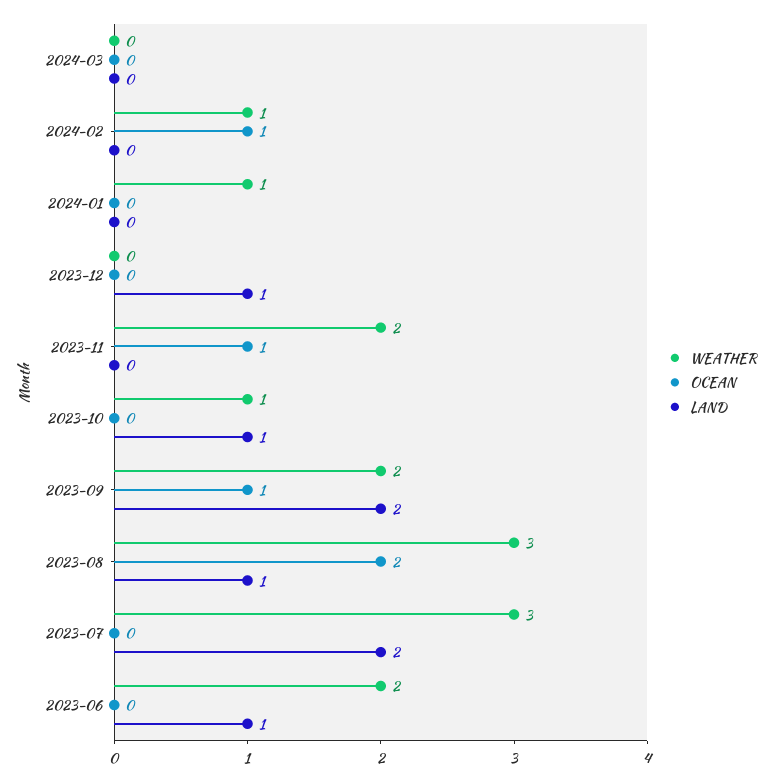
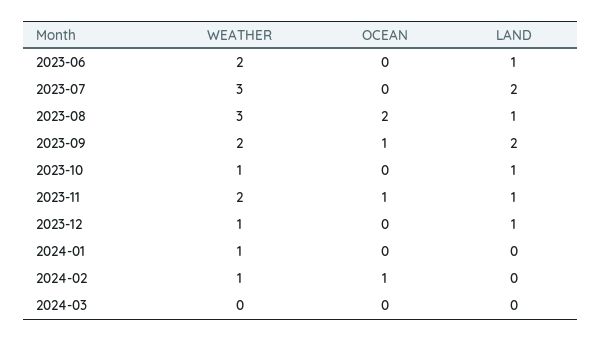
  {
    "WEATHER": {
      "2024-03": 0,
      "2024-02": 1,
      "2024-01": 1,
-     "2023-12": 0,
+     "2023-12": 1,
      "2023-11": 2,
      "2023-10": 1,
      "2023-09": 2,
      "2023-08": 3,
      "2023-07": 3,
      "2023-06": 2
    },
    "OCEAN": {
      "2024-03": 0,
      "2024-02": 1,
      "2024-01": 0,
      "2023-12": 0,
      "2023-11": 1,
      "2023-10": 0,
      "2023-09": 1,
      "2023-08": 2,
      "2023-07": 0,
      "2023-06": 0
    },
    "LAND": {
      "2024-03": 0,
      "2024-02": 0,
      "2024-01": 0,
      "2023-12": 1,
-     "2023-11": 0,
+     "2023-11": 1,
      "2023-10": 1,
      "2023-09": 2,
      "2023-08": 1,
      "2023-07": 2,
      "2023-06": 1
    }
  }

